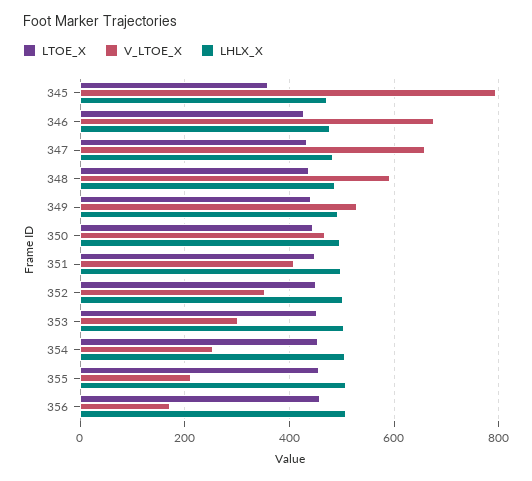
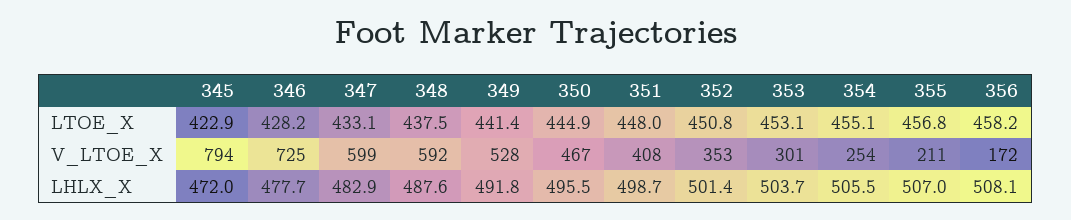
  {
    "LTOE_X": {
-     "345": 360,
+     "345": 422.9,
      "346": 428.2,
      "347": 433.1,
      "348": 437.5,
      "349": 441.4,
      "350": 444.9,
      "351": 448,
      "352": 450.8,
      "353": 453.1,
      "354": 455.1,
      "355": 456.8,
      "356": 458.2
    },
    "V_LTOE_X": {
      "345": 794,
-     "346": 680,
+     "346": 725,
-     "347": 660,
+     "347": 599,
      "348": 592,
      "349": 528,
      "350": 467,
      "351": 408,
      "352": 353,
      "353": 301,
      "354": 254,
      "355": 211,
      "356": 172
    },
    "LHLX_X": {
      "345": 472,
      "346": 477.7,
      "347": 482.9,
      "348": 487.6,
      "349": 491.8,
      "350": 495.5,
      "351": 498.7,
      "352": 501.4,
      "353": 503.7,
      "354": 505.5,
      "355": 507,
      "356": 508.1
    }
  }

